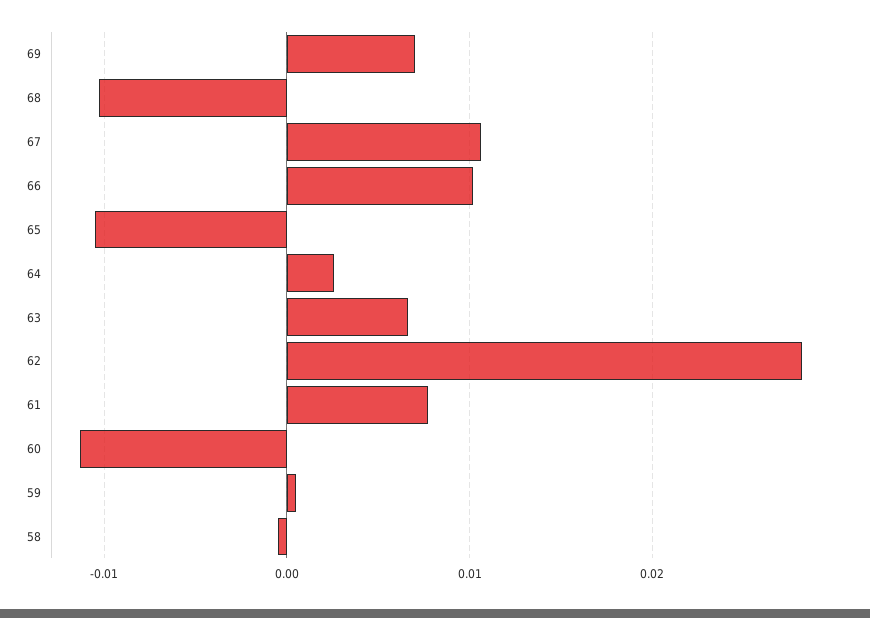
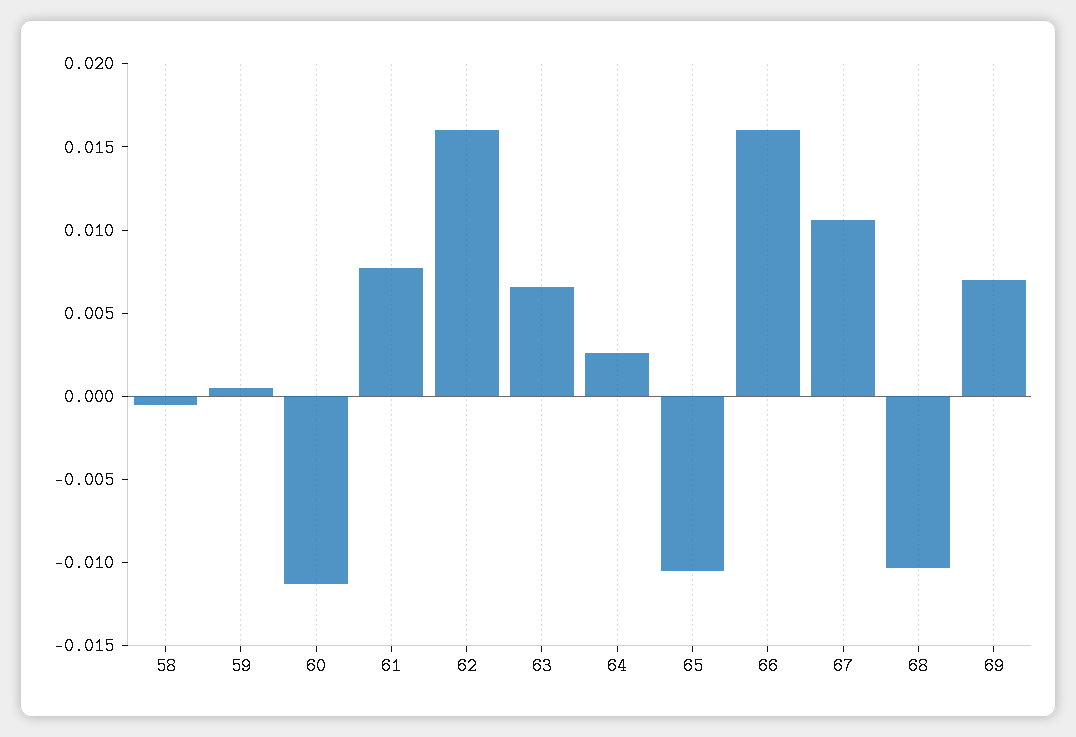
  {
    "69": 0.007,
    "68": -0.01,
    "67": 0.011,
-   "66": 0.01,
+   "66": 0.016,
    "65": -0.011,
    "64": 0.003,
    "63": 0.007,
-   "62": 0.028,
+   "62": 0.016,
    "61": 0.008,
    "60": -0.011,
    "59": 0.001,
    "58": -0.001
  }

